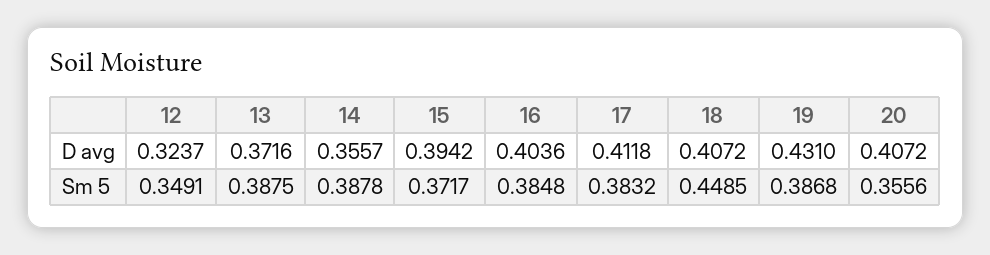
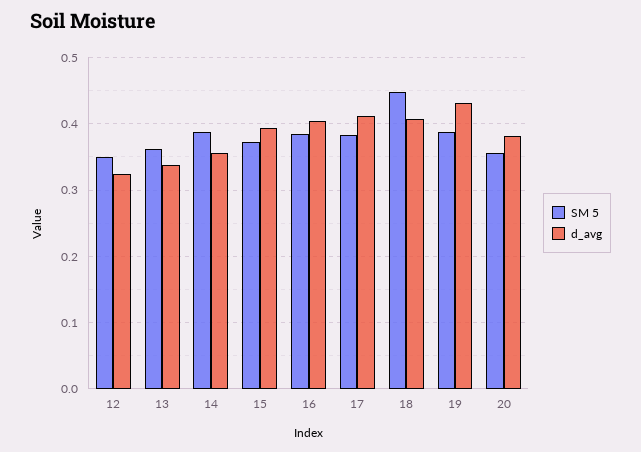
  {
    "D avg": {
      "12": 0.3237,
-     "13": 0.3716,
+     "13": 0.34,
      "14": 0.3557,
      "15": 0.3942,
      "16": 0.4036,
      "17": 0.4118,
      "18": 0.4072,
      "19": 0.431,
-     "20": 0.4072
+     "20": 0.38
    },
    "Sm 5": {
      "12": 0.3491,
-     "13": 0.3875,
+     "13": 0.36,
      "14": 0.3878,
      "15": 0.3717,
      "16": 0.3848,
      "17": 0.3832,
      "18": 0.4485,
      "19": 0.3868,
      "20": 0.3556
    }
  }

